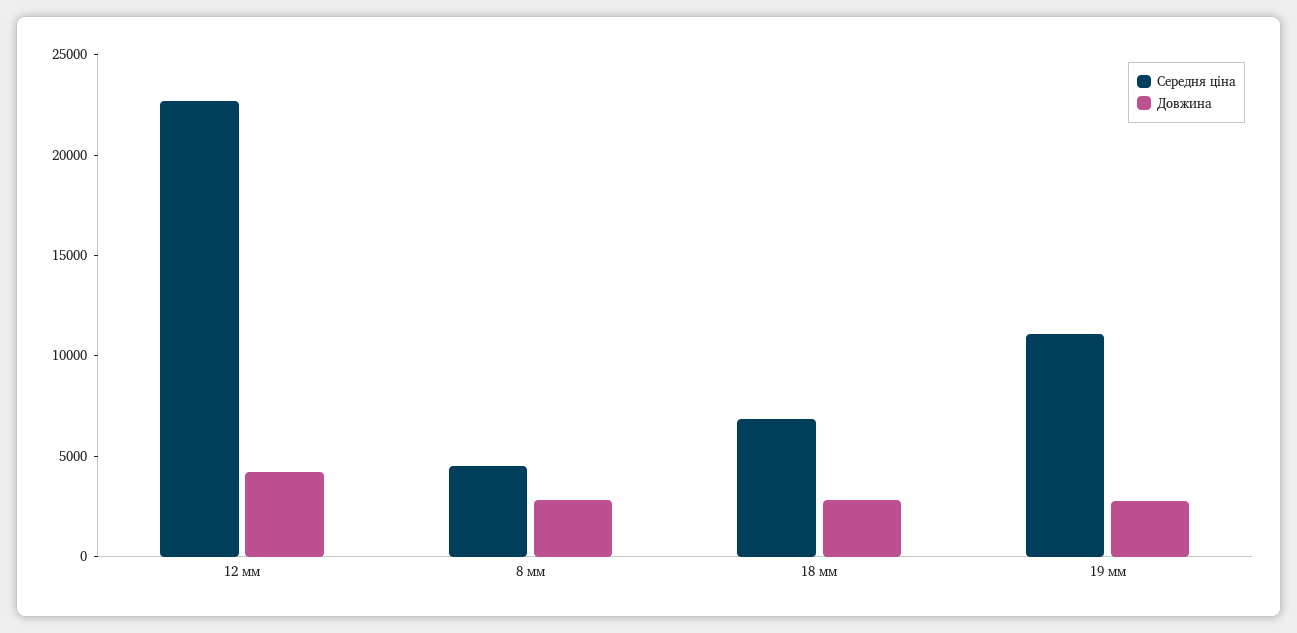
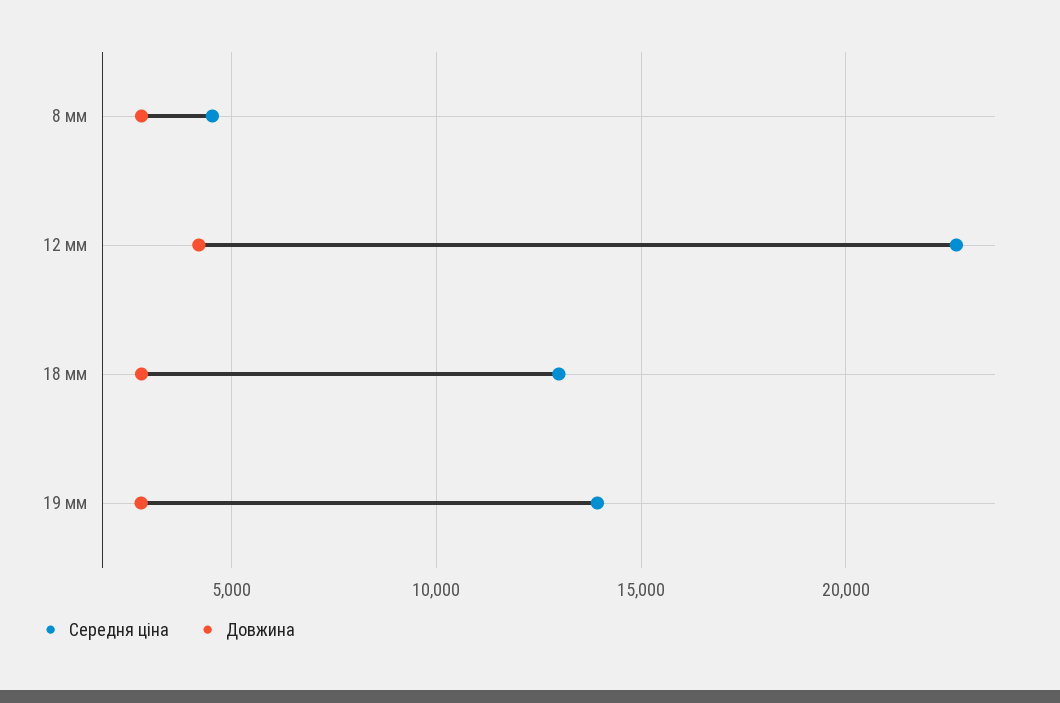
  {
    "Середня ціна": {
      "12 мм": 22500,
      "8 мм": 4500,
-     "18 мм": 7000,
+     "18 мм": 13000,
-     "19 мм": 11000
+     "19 мм": 14000
    },
    "Довжина": {
      "12 мм": 4000,
      "8 мм": 3000,
      "18 мм": 3000,
      "19 мм": 3000
    }
  }

